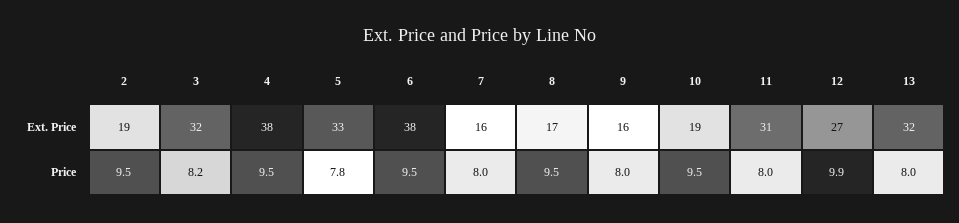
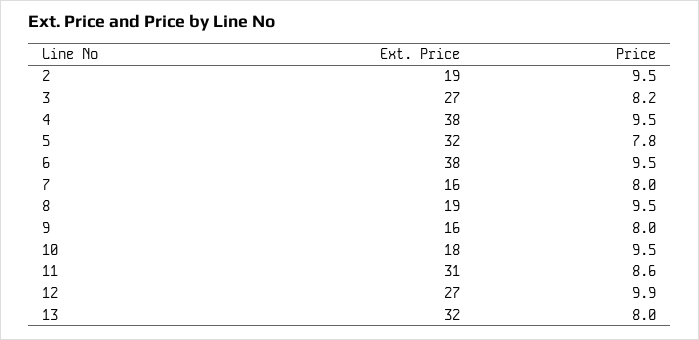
  {
    "2": {
      "Ext. Price": 19,
      "Price": 9.5
    },
    "3": {
-     "Ext. Price": 32,
+     "Ext. Price": 27,
      "Price": 8.2
    },
    "4": {
      "Ext. Price": 38,
      "Price": 9.5
    },
    "5": {
-     "Ext. Price": 33,
+     "Ext. Price": 32,
      "Price": 7.8
    },
    "6": {
      "Ext. Price": 38,
      "Price": 9.5
    },
    "7": {
      "Ext. Price": 16,
      "Price": 8
    },
    "8": {
-     "Ext. Price": 17,
+     "Ext. Price": 19,
      "Price": 9.5
    },
    "9": {
      "Ext. Price": 16,
      "Price": 8
    },
    "10": {
-     "Ext. Price": 19,
+     "Ext. Price": 18,
      "Price": 9.5
    },
    "11": {
      "Ext. Price": 31,
-     "Price": 8
+     "Price": 8.6
    },
    "12": {
      "Ext. Price": 27,
      "Price": 9.9
    },
    "13": {
      "Ext. Price": 32,
      "Price": 8
    }
  }

